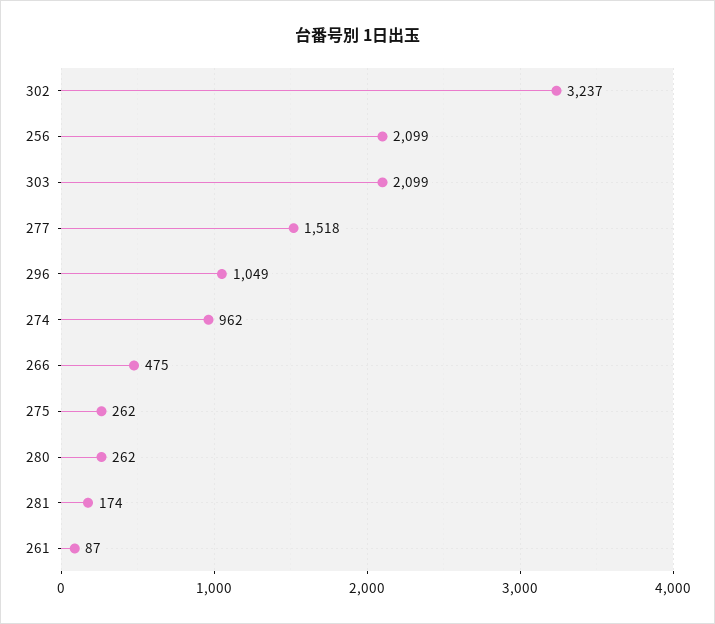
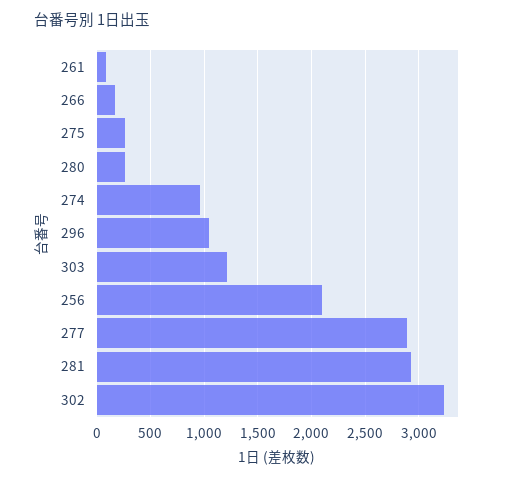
  {
    "302": 3237,
    "256": 2099,
-   "303": 2099,
+   "303": 1200,
-   "277": 1518,
+   "277": 2900,
    "296": 1049,
    "274": 962,
-   "266": 475,
+   "266": 200,
    "275": 262,
    "280": 262,
-   "281": 174,
+   "281": 2900,
    "261": 87
  }

